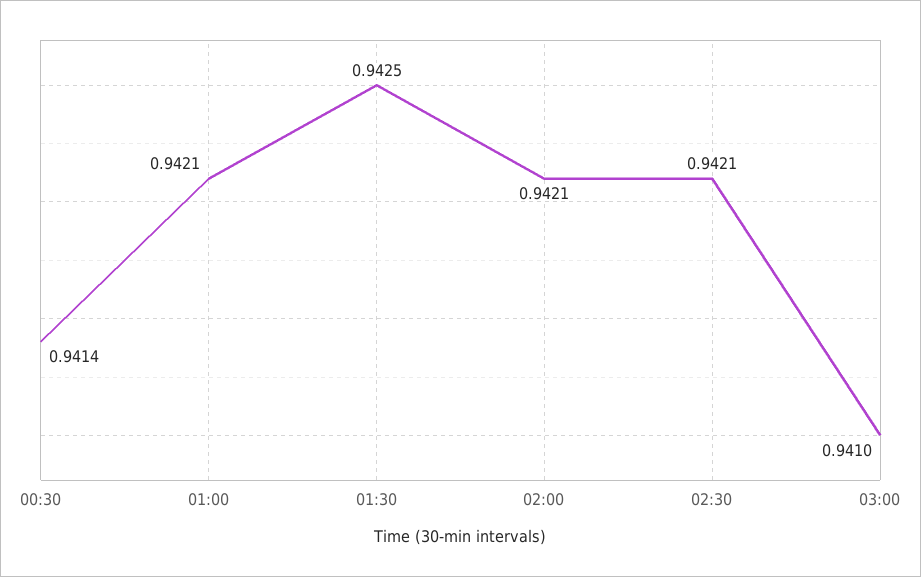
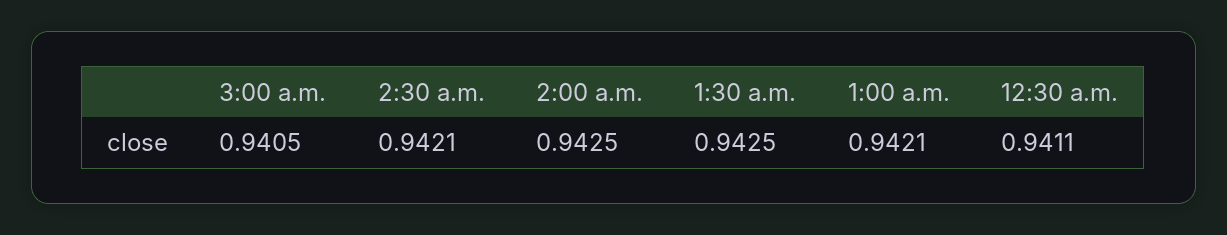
  {
-   "00:30": 0.9414,
+   "00:30": 0.9411,
    "01:00": 0.9421,
    "01:30": 0.9425,
-   "02:00": 0.9421,
+   "02:00": 0.9425,
    "02:30": 0.9421,
-   "03:00": 0.941
+   "03:00": 0.9405
  }

